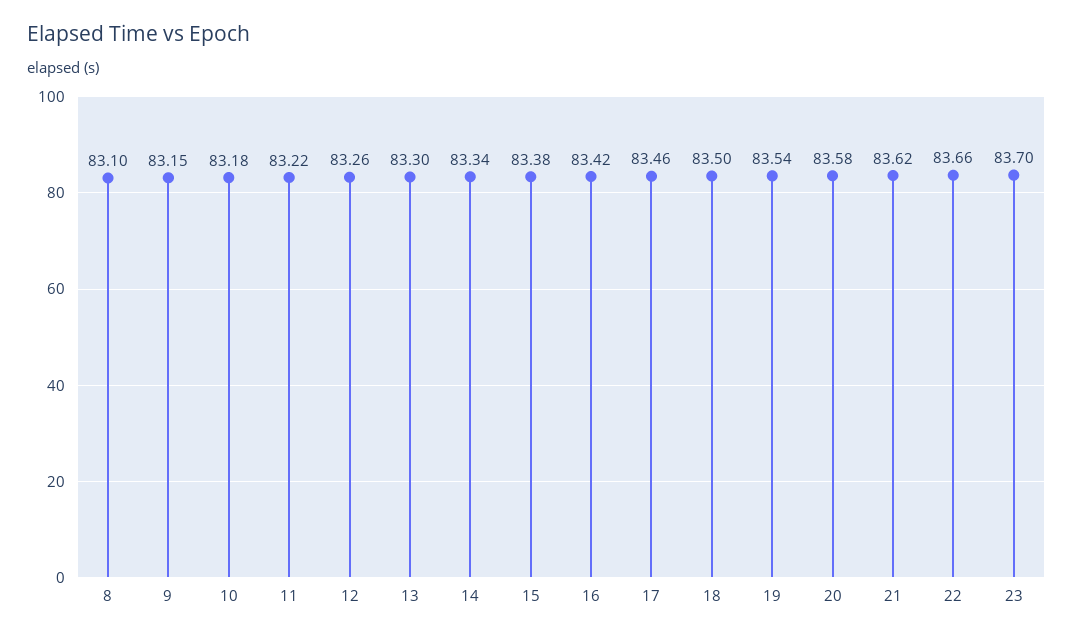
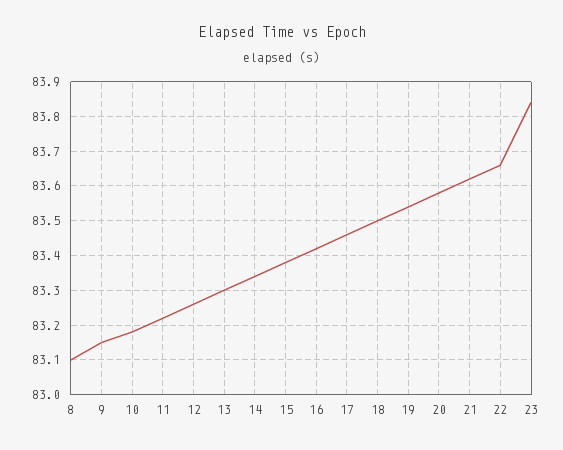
  {
    "8": 83.1,
    "9": 83.15,
    "10": 83.18,
    "11": 83.22,
    "12": 83.26,
    "13": 83.3,
    "14": 83.34,
    "15": 83.38,
    "16": 83.42,
    "17": 83.46,
    "18": 83.5,
    "19": 83.54,
    "20": 83.58,
    "21": 83.62,
    "22": 83.66,
-   "23": 83.7
+   "23": 83.85
  }

